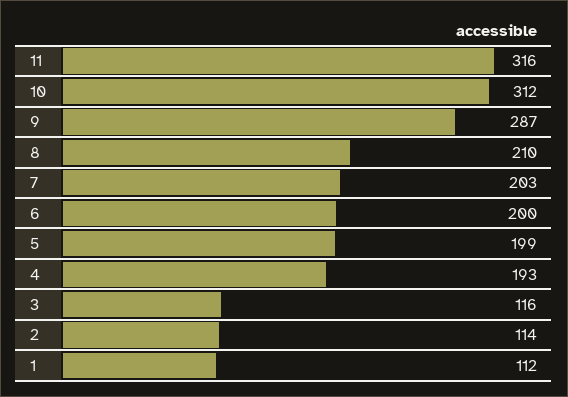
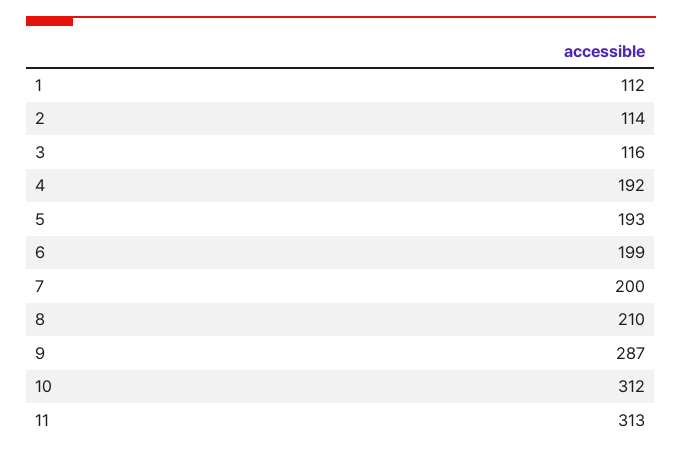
  {
-   "11": 316,
+   "11": 313,
    "10": 312,
    "9": 287,
    "8": 210,
-   "7": 203,
+   "7": 200,
-   "6": 200,
+   "6": 199,
-   "5": 199,
+   "5": 193,
-   "4": 193,
+   "4": 192,
    "3": 116,
    "2": 114,
    "1": 112
  }

